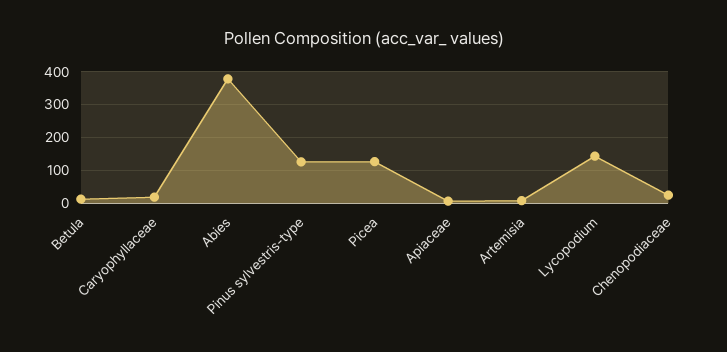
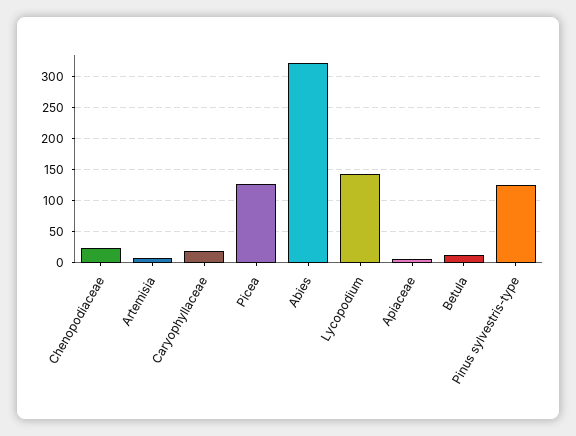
  {
    "Betula": 10,
    "Caryophyllaceae": 20,
-   "Abies": 380,
+   "Abies": 320,
    "Pinus sylvestris-type": 130,
    "Picea": 130,
    "Apiaceae": 10,
    "Artemisia": 10,
    "Lycopodium": 140,
    "Chenopodiaceae": 20
  }

